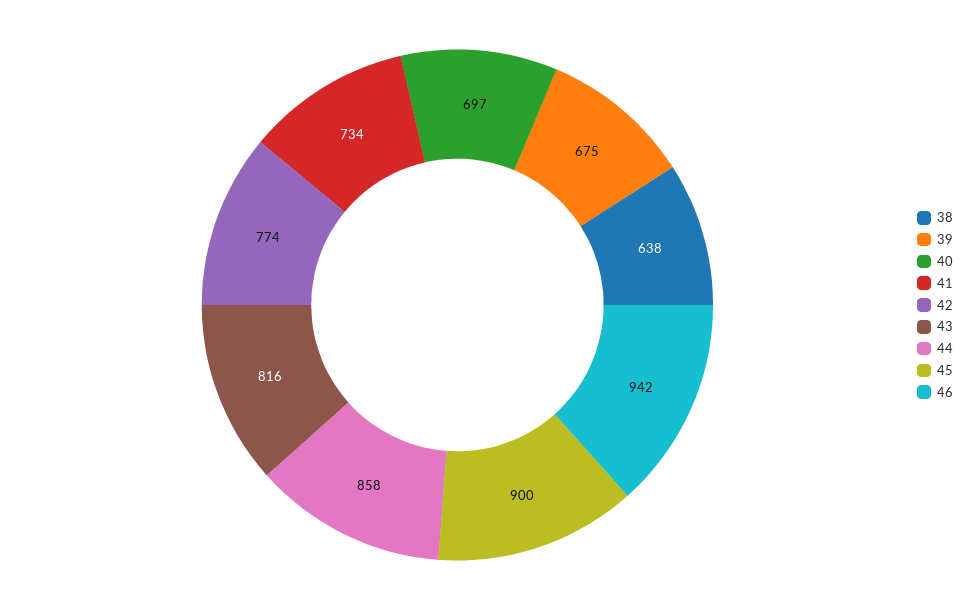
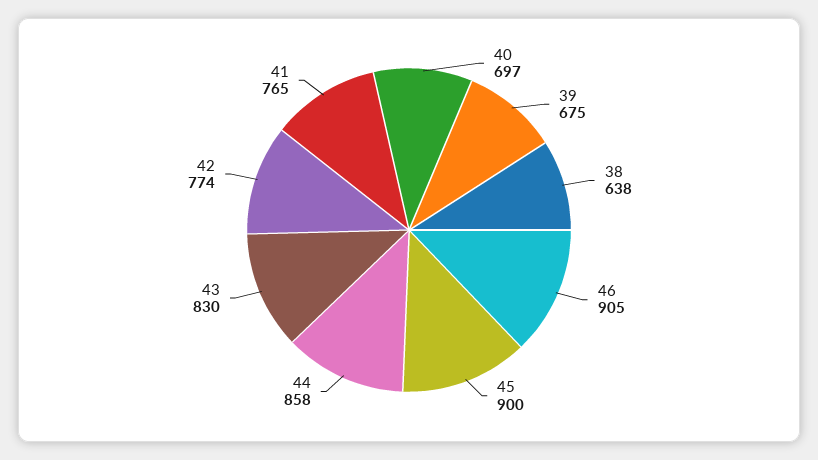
  {
    "38": 638,
    "39": 675,
    "40": 697,
-   "41": 734,
+   "41": 765,
    "42": 774,
-   "43": 816,
+   "43": 830,
    "44": 858,
    "45": 900,
-   "46": 942
+   "46": 905
  }

